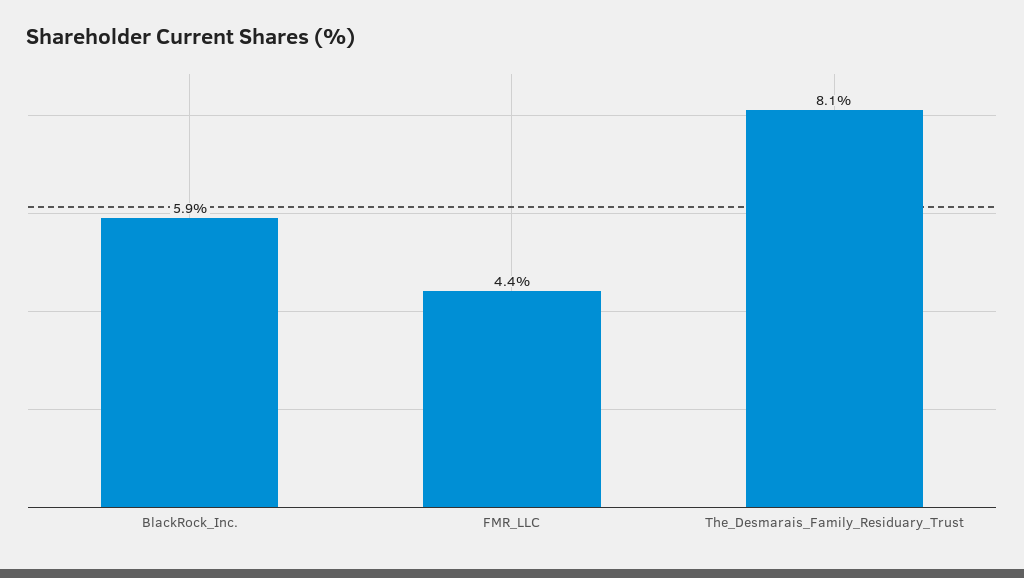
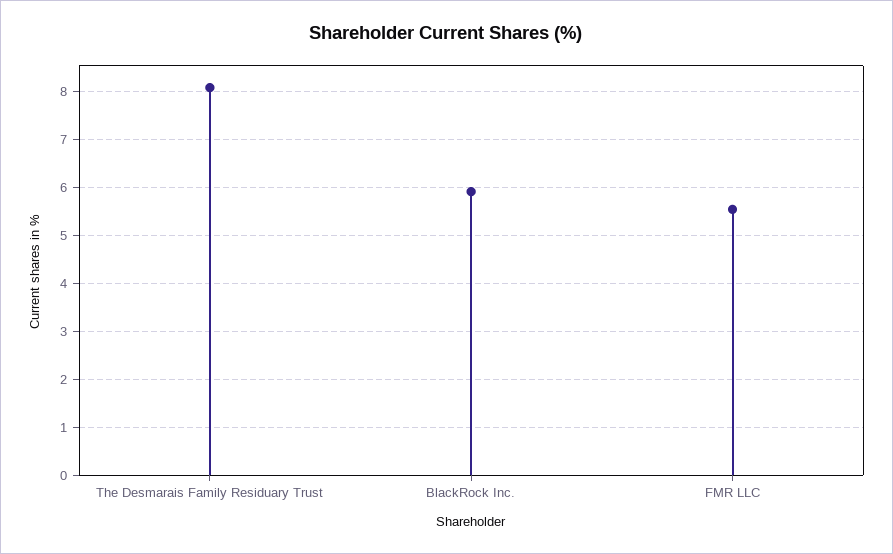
  {
    "BlackRock_Inc.": 5.9,
-   "FMR_LLC": 4.4,
+   "FMR_LLC": 5.6,
    "The_Desmarais_Family_Residuary_Trust": 8.1
  }

